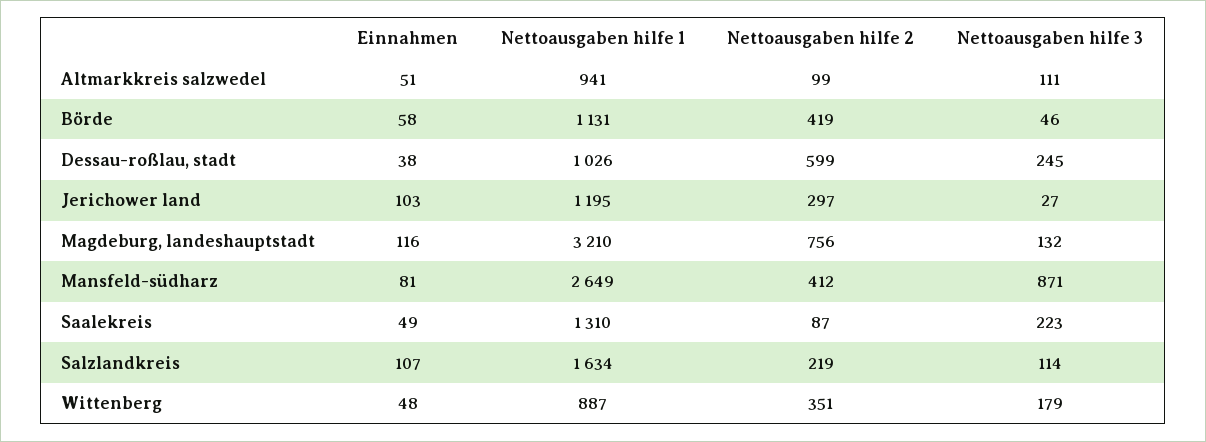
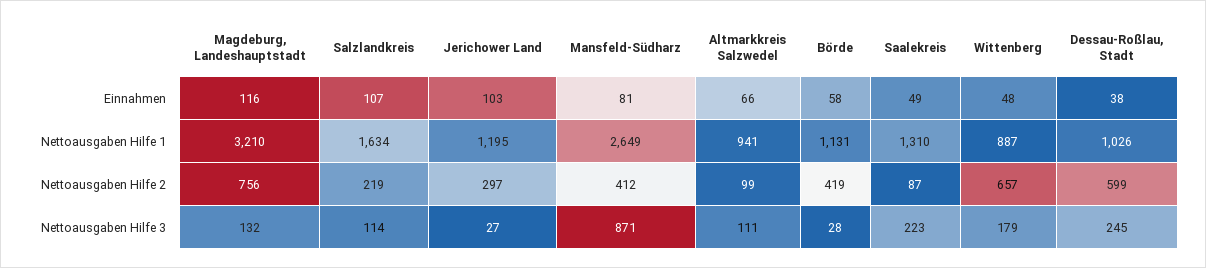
  {
    "Einnahmen": {
-     "Altmarkkreis salzwedel": 51,
+     "Altmarkkreis salzwedel": 66,
      "Börde": 58,
      "Dessau-roßlau, stadt": 38,
      "Jerichower land": 103,
      "Magdeburg, landeshauptstadt": 116,
      "Mansfeld-südharz": 81,
      "Saalekreis": 49,
      "Salzlandkreis": 107,
      "Wittenberg": 48
    },
    "Nettoausgaben hilfe 1": {
      "Altmarkkreis salzwedel": 941,
      "Börde": 1131,
      "Dessau-roßlau, stadt": 1026,
      "Jerichower land": 1195,
      "Magdeburg, landeshauptstadt": 3210,
      "Mansfeld-südharz": 2649,
      "Saalekreis": 1310,
      "Salzlandkreis": 1634,
      "Wittenberg": 887
    },
    "Nettoausgaben hilfe 2": {
      "Altmarkkreis salzwedel": 99,
      "Börde": 419,
      "Dessau-roßlau, stadt": 599,
      "Jerichower land": 297,
      "Magdeburg, landeshauptstadt": 756,
      "Mansfeld-südharz": 412,
      "Saalekreis": 87,
      "Salzlandkreis": 219,
-     "Wittenberg": 351
+     "Wittenberg": 657
    },
    "Nettoausgaben hilfe 3": {
      "Altmarkkreis salzwedel": 111,
-     "Börde": 46,
+     "Börde": 28,
      "Dessau-roßlau, stadt": 245,
      "Jerichower land": 27,
      "Magdeburg, landeshauptstadt": 132,
      "Mansfeld-südharz": 871,
      "Saalekreis": 223,
      "Salzlandkreis": 114,
      "Wittenberg": 179
    }
  }

